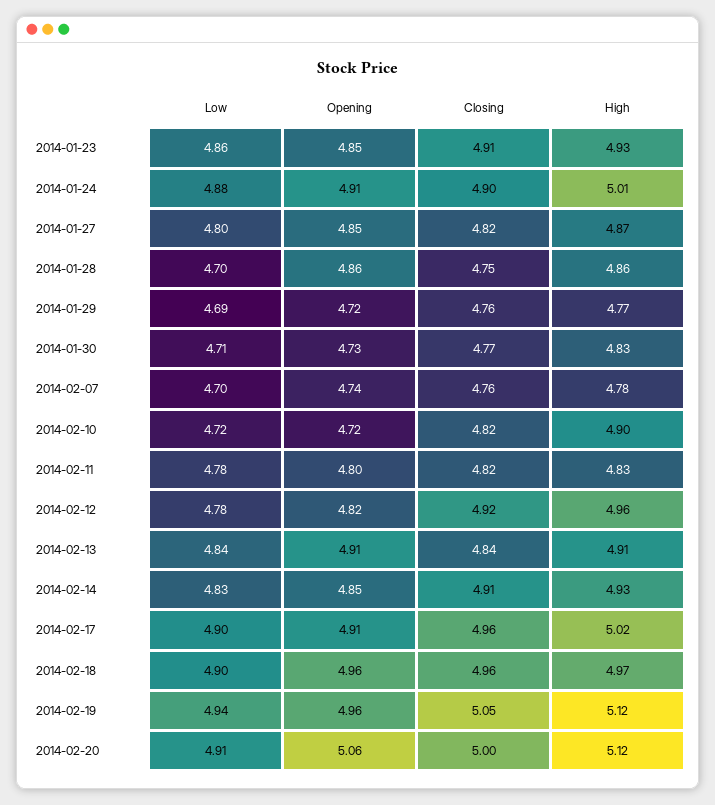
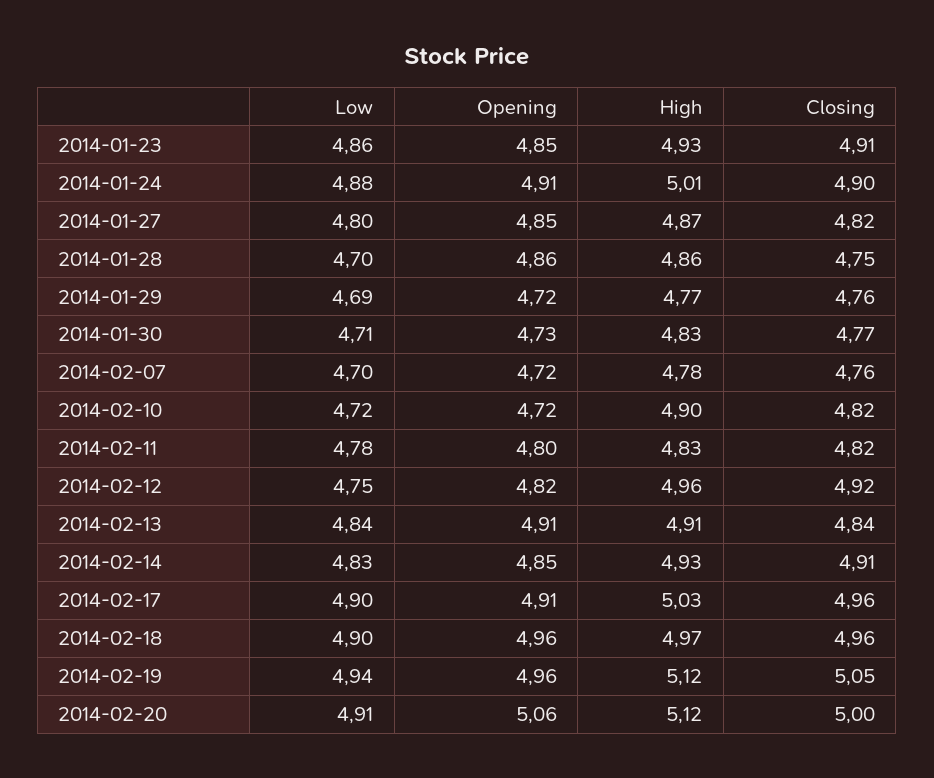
  {
    "Low": {
      "2014-01-23": 4.86,
      "2014-01-24": 4.88,
      "2014-01-27": 4.8,
      "2014-01-28": 4.7,
      "2014-01-29": 4.69,
      "2014-01-30": 4.71,
      "2014-02-07": 4.7,
      "2014-02-10": 4.72,
      "2014-02-11": 4.78,
-     "2014-02-12": 4.78,
+     "2014-02-12": 4.75,
      "2014-02-13": 4.84,
      "2014-02-14": 4.83,
      "2014-02-17": 4.9,
      "2014-02-18": 4.9,
      "2014-02-19": 4.94,
      "2014-02-20": 4.91
    },
    "Opening": {
      "2014-01-23": 4.85,
      "2014-01-24": 4.91,
      "2014-01-27": 4.85,
      "2014-01-28": 4.86,
      "2014-01-29": 4.72,
      "2014-01-30": 4.73,
-     "2014-02-07": 4.74,
+     "2014-02-07": 4.72,
      "2014-02-10": 4.72,
      "2014-02-11": 4.8,
      "2014-02-12": 4.82,
      "2014-02-13": 4.91,
      "2014-02-14": 4.85,
      "2014-02-17": 4.91,
      "2014-02-18": 4.96,
      "2014-02-19": 4.96,
      "2014-02-20": 5.06
    },
    "Closing": {
      "2014-01-23": 4.91,
      "2014-01-24": 4.9,
      "2014-01-27": 4.82,
      "2014-01-28": 4.75,
      "2014-01-29": 4.76,
      "2014-01-30": 4.77,
      "2014-02-07": 4.76,
      "2014-02-10": 4.82,
      "2014-02-11": 4.82,
      "2014-02-12": 4.92,
      "2014-02-13": 4.84,
      "2014-02-14": 4.91,
      "2014-02-17": 4.96,
      "2014-02-18": 4.96,
      "2014-02-19": 5.05,
      "2014-02-20": 5
    },
    "High": {
      "2014-01-23": 4.93,
      "2014-01-24": 5.01,
      "2014-01-27": 4.87,
      "2014-01-28": 4.86,
      "2014-01-29": 4.77,
      "2014-01-30": 4.83,
      "2014-02-07": 4.78,
      "2014-02-10": 4.9,
      "2014-02-11": 4.83,
      "2014-02-12": 4.96,
      "2014-02-13": 4.91,
      "2014-02-14": 4.93,
-     "2014-02-17": 5.02,
+     "2014-02-17": 5.03,
      "2014-02-18": 4.97,
      "2014-02-19": 5.12,
      "2014-02-20": 5.12
    }
  }

